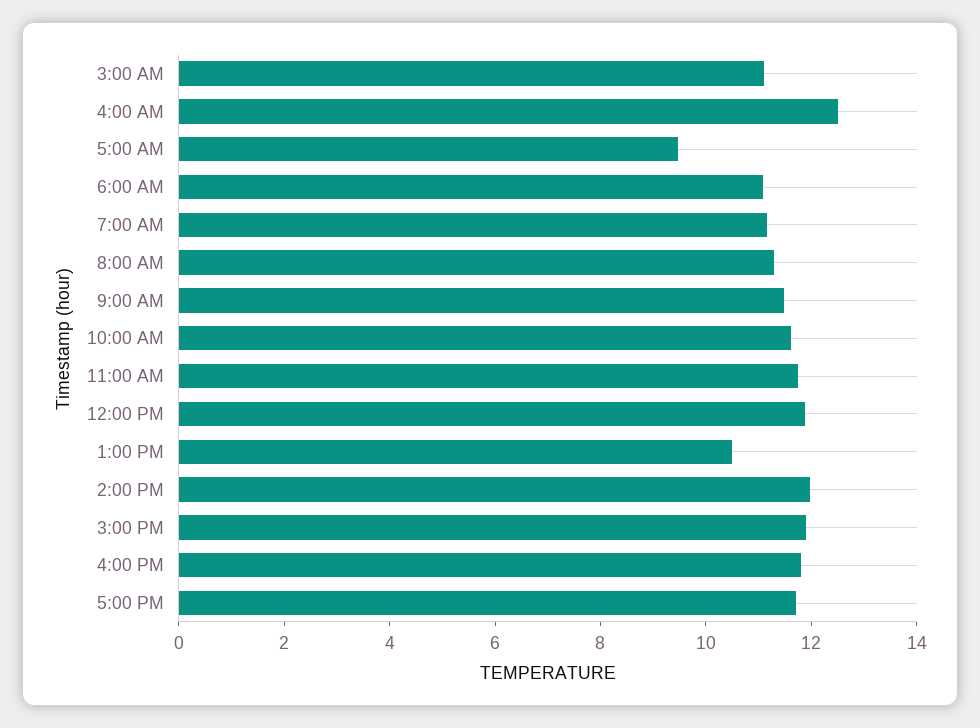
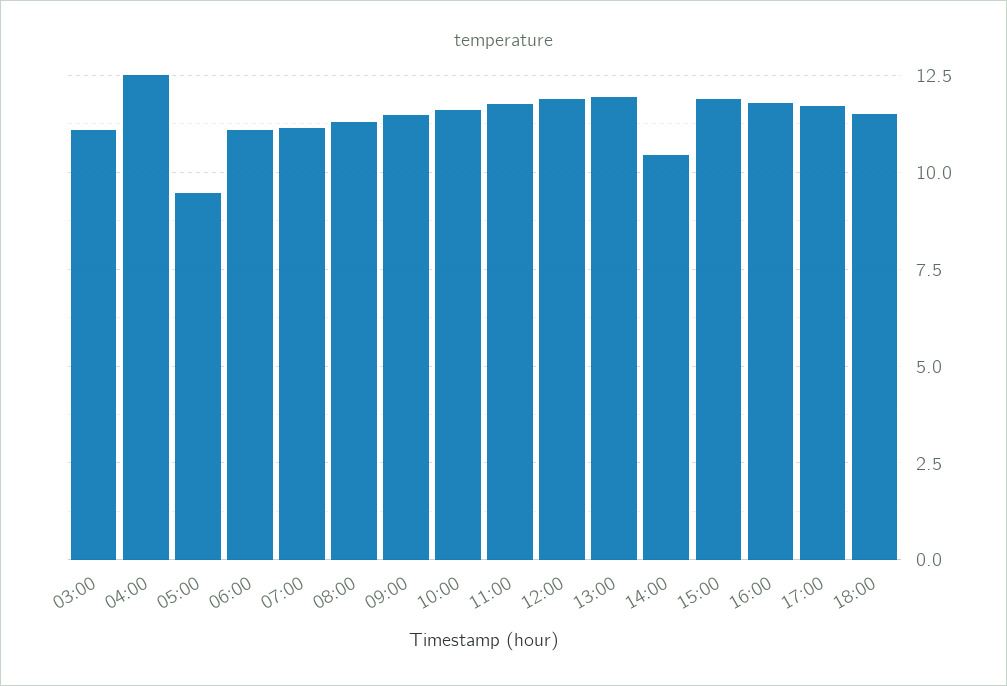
  {
    "3:00 AM": 11,
    "4:00 AM": 12.5,
    "5:00 AM": 9.5,
    "6:00 AM": 11,
    "7:00 AM": 11.25,
    "8:00 AM": 11.25,
    "9:00 AM": 11.5,
    "10:00 AM": 11.5,
    "11:00 AM": 11.75,
    "12:00 PM": 12,
-   "1:00 PM": 10.5,
+   "1:00 PM": 12,
-   "2:00 PM": 12,
+   "2:00 PM": 10.5,
    "3:00 PM": 12,
    "4:00 PM": 11.75,
-   "5:00 PM": 11.75
+   "5:00 PM": 11.75,
+   "18:00": 11.5
  }

